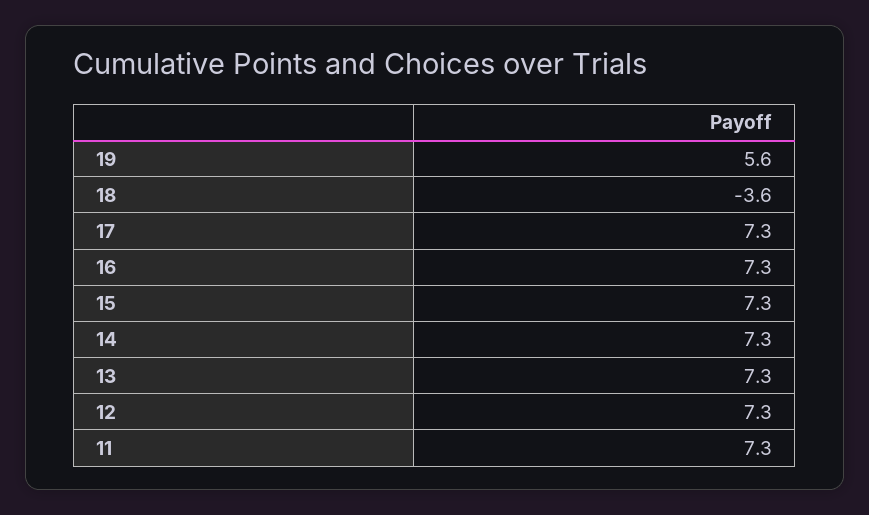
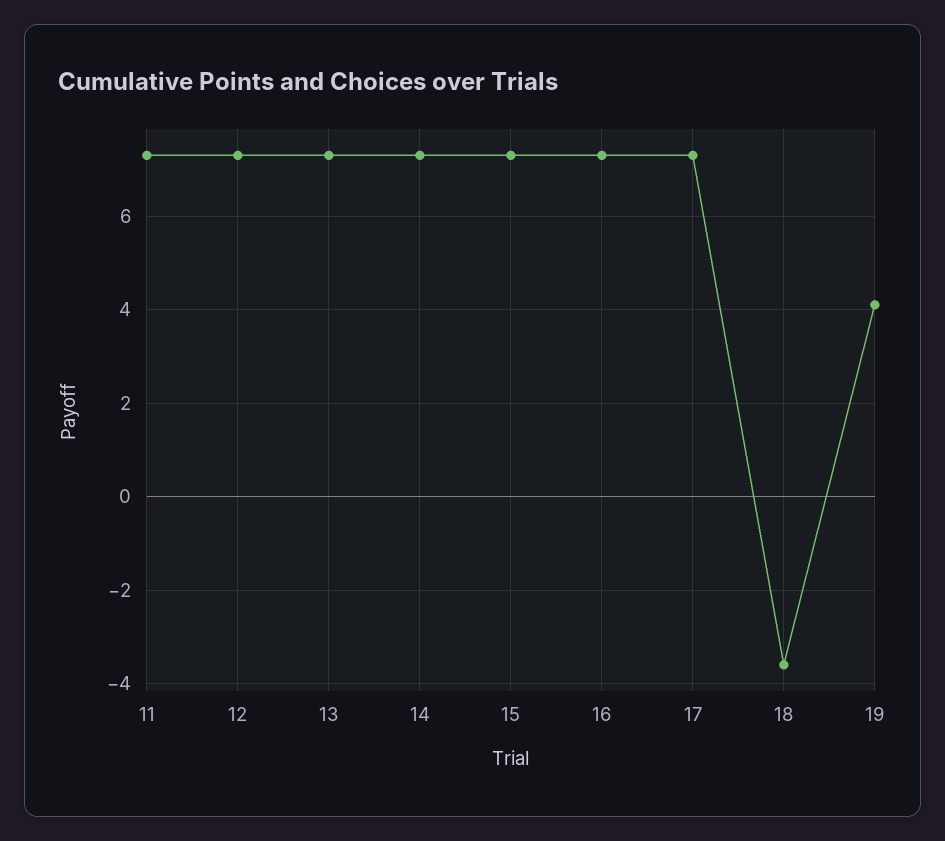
  {
-   "19": 5.6,
+   "19": 4,
    "18": -3.6,
    "17": 7.3,
    "16": 7.3,
    "15": 7.3,
    "14": 7.3,
    "13": 7.3,
    "12": 7.3,
    "11": 7.3
  }

